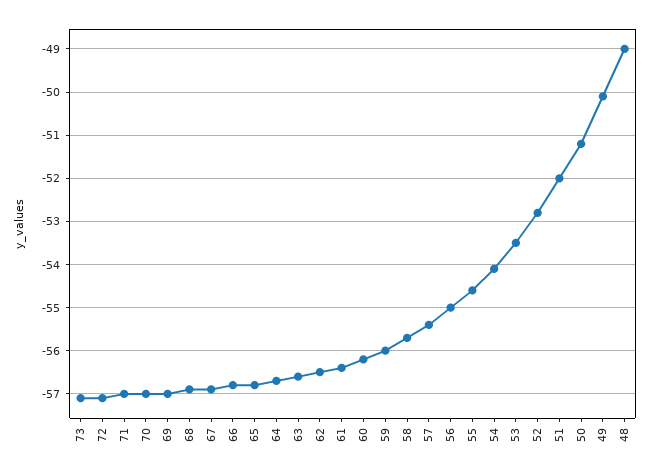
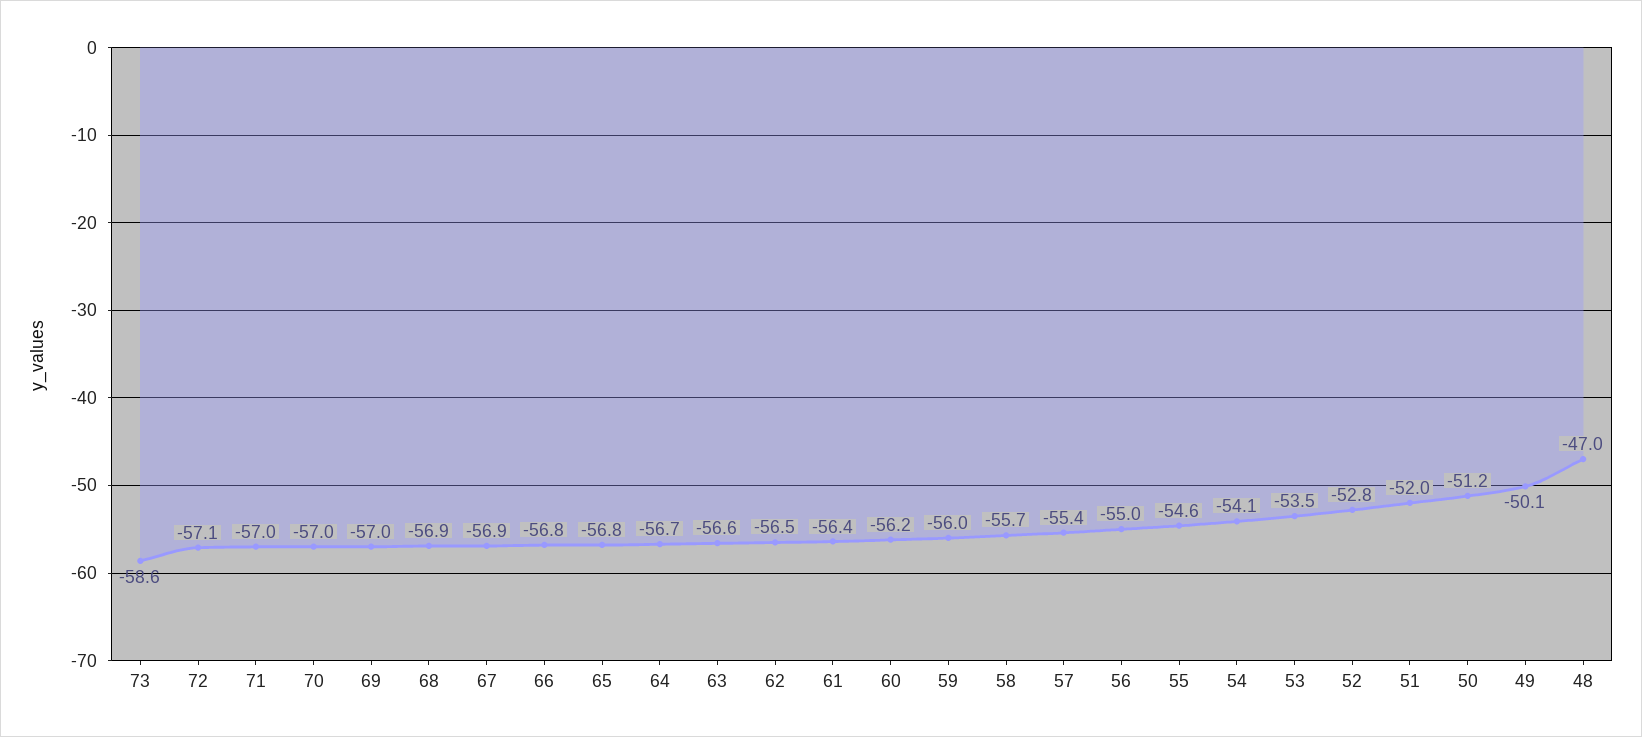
  {
-   "73": -57,
+   "73": -58.6,
    "72": -57.1,
    "71": -57,
    "70": -57,
    "69": -57,
    "68": -56.9,
    "67": -56.9,
    "66": -56.8,
    "65": -56.8,
    "64": -56.7,
    "63": -56.6,
    "62": -56.5,
    "61": -56.4,
    "60": -56.2,
    "59": -56,
    "58": -55.7,
    "57": -55.4,
    "56": -55,
    "55": -54.6,
    "54": -54.1,
    "53": -53.5,
    "52": -52.8,
    "51": -52,
    "50": -51.2,
    "49": -50.1,
-   "48": -49
+   "48": -47
  }

